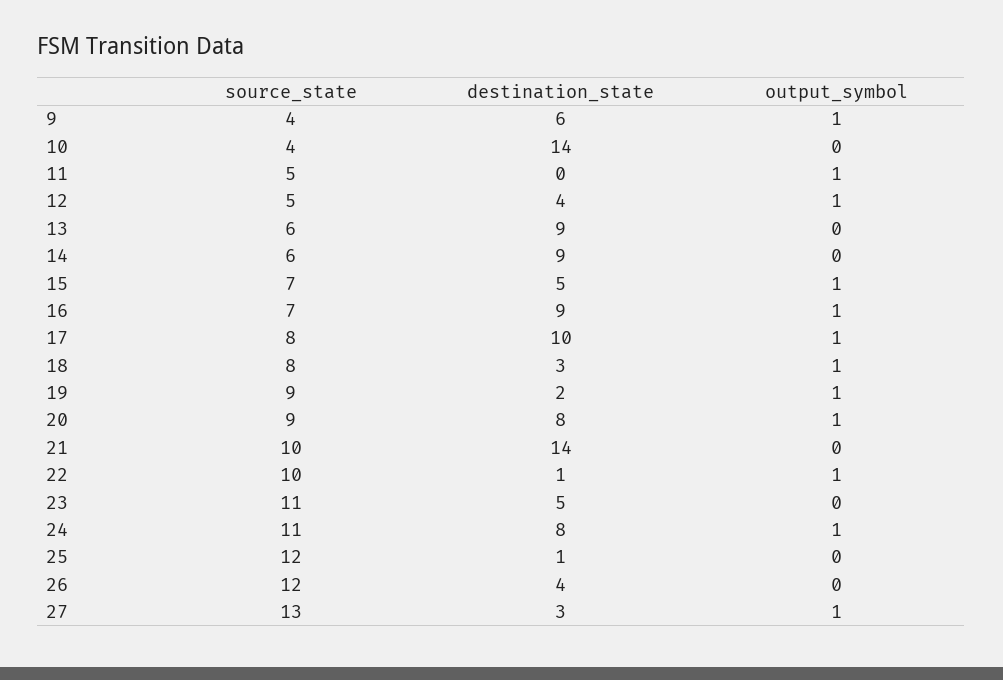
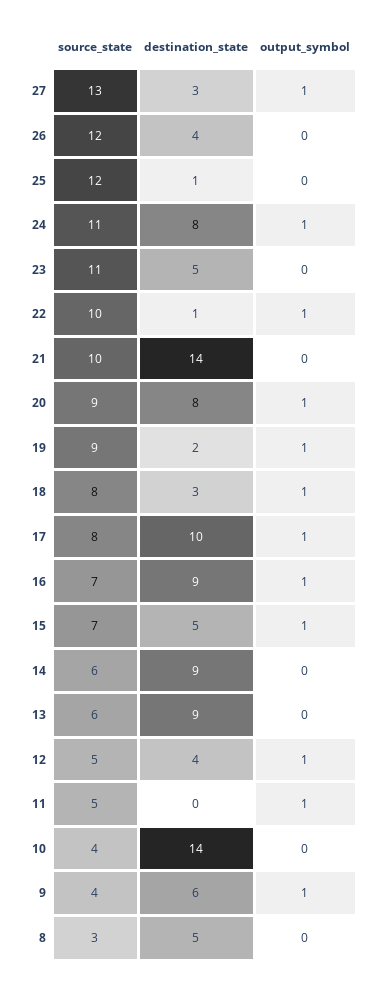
  {
    "source_state": {
      "9": 4,
      "10": 4,
      "11": 5,
      "12": 5,
      "13": 6,
      "14": 6,
      "15": 7,
      "16": 7,
      "17": 8,
      "18": 8,
      "19": 9,
      "20": 9,
      "21": 10,
      "22": 10,
      "23": 11,
      "24": 11,
      "25": 12,
      "26": 12,
-     "27": 13
+     "27": 13,
+     "8": 3
    },
    "destination_state": {
      "9": 6,
      "10": 14,
      "11": 0,
      "12": 4,
      "13": 9,
      "14": 9,
      "15": 5,
      "16": 9,
      "17": 10,
      "18": 3,
      "19": 2,
      "20": 8,
      "21": 14,
      "22": 1,
      "23": 5,
      "24": 8,
      "25": 1,
      "26": 4,
-     "27": 3
+     "27": 3,
+     "8": 5
    },
    "output_symbol": {
      "9": 1,
      "10": 0,
      "11": 1,
      "12": 1,
      "13": 0,
      "14": 0,
      "15": 1,
      "16": 1,
      "17": 1,
      "18": 1,
      "19": 1,
      "20": 1,
      "21": 0,
      "22": 1,
      "23": 0,
      "24": 1,
      "25": 0,
      "26": 0,
-     "27": 1
+     "27": 1,
+     "8": 0
    }
  }

